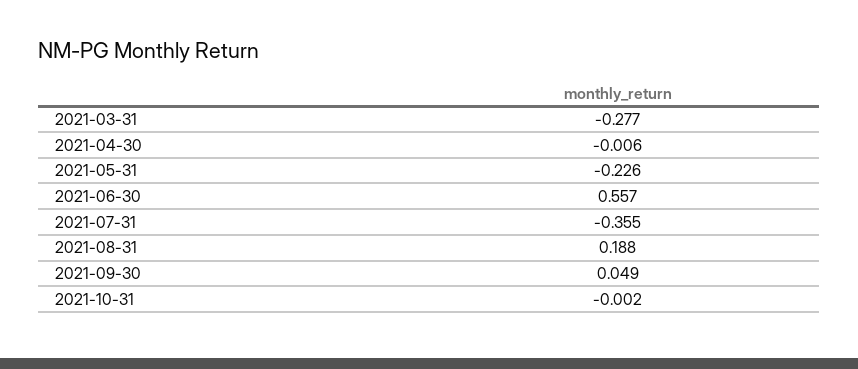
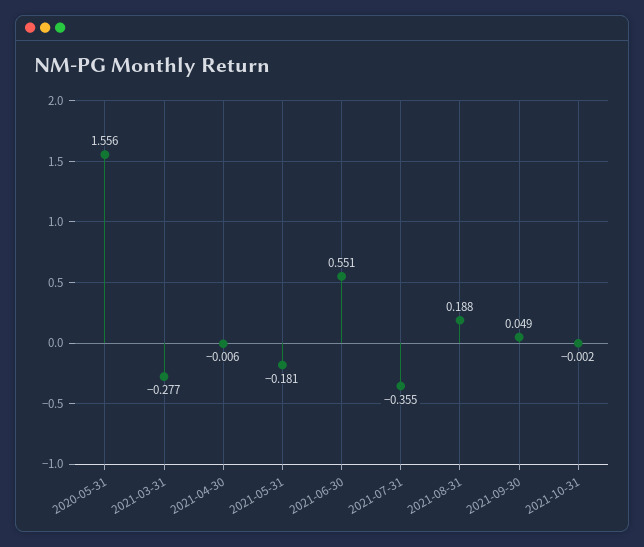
  {
    "2021-03-31": -0.277,
    "2021-04-30": -0.006,
-   "2021-05-31": -0.226,
+   "2021-05-31": -0.181,
-   "2021-06-30": 0.557,
+   "2021-06-30": 0.551,
    "2021-07-31": -0.355,
    "2021-08-31": 0.188,
    "2021-09-30": 0.049,
-   "2021-10-31": -0.002
+   "2021-10-31": -0.002,
+   "2020-05-31": 1.556
  }

